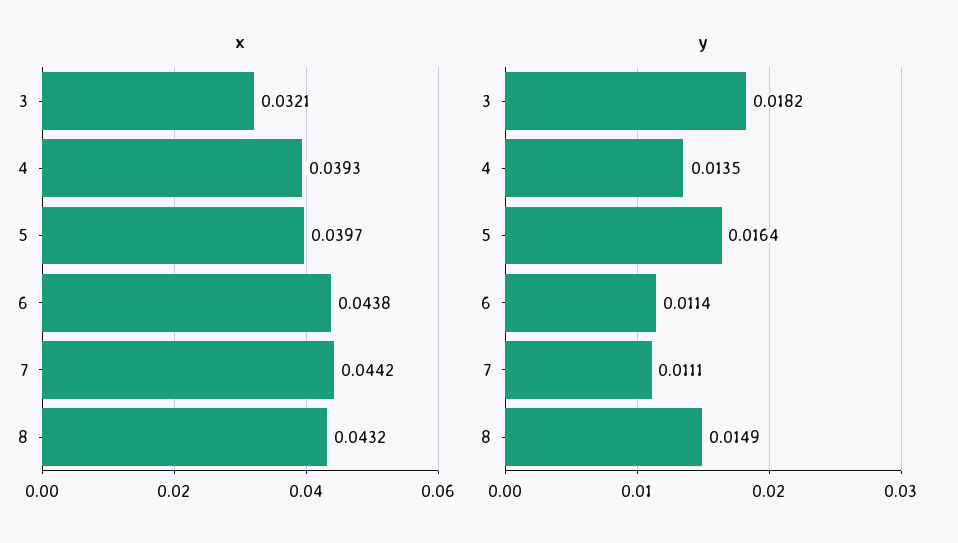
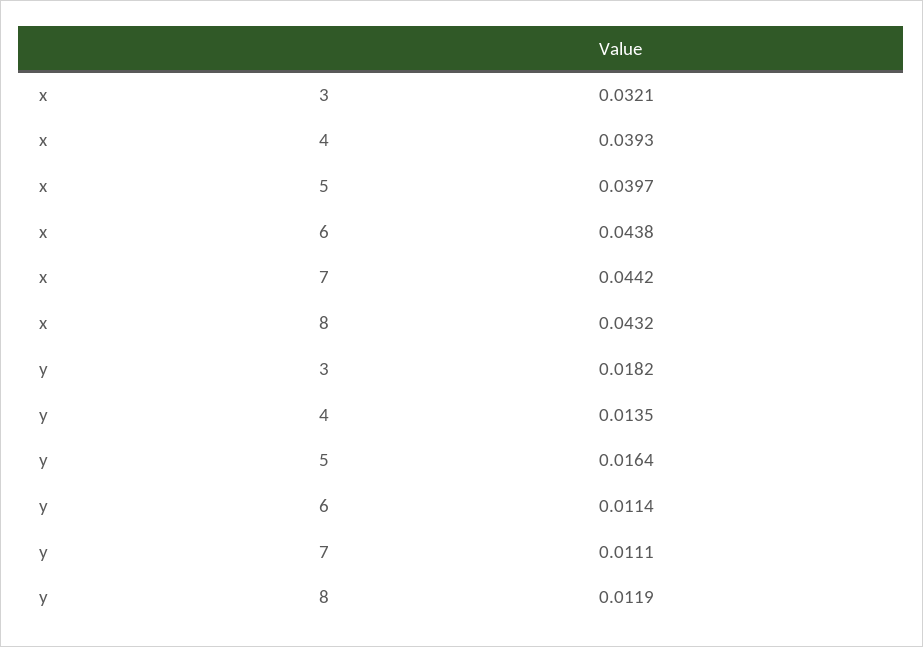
  {
    "x": {
      "3": 0.0321,
      "4": 0.0393,
      "5": 0.0397,
      "6": 0.0438,
      "7": 0.0442,
      "8": 0.0432
    },
    "y": {
      "3": 0.0182,
      "4": 0.0135,
      "5": 0.0164,
      "6": 0.0114,
      "7": 0.0111,
-     "8": 0.0149
+     "8": 0.0119
    }
  }

